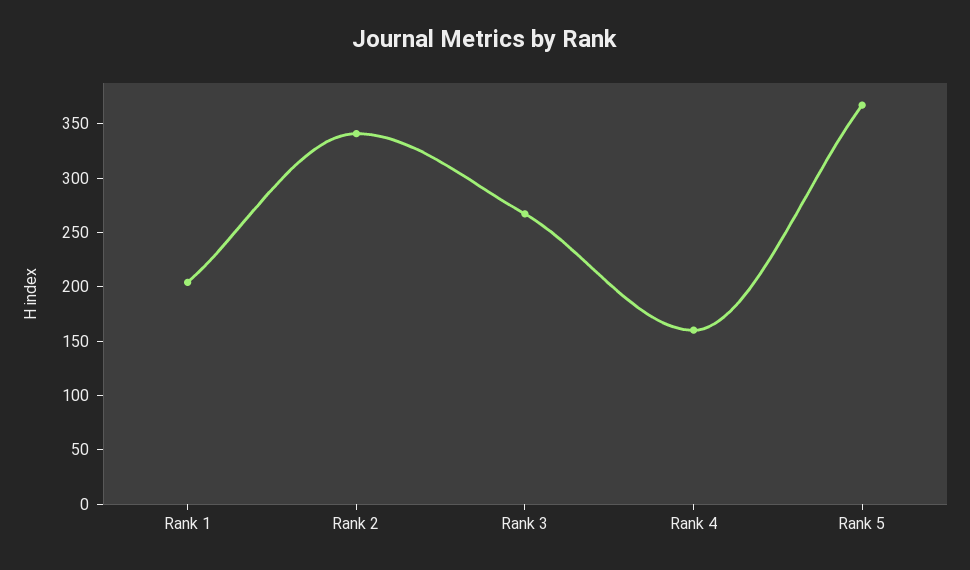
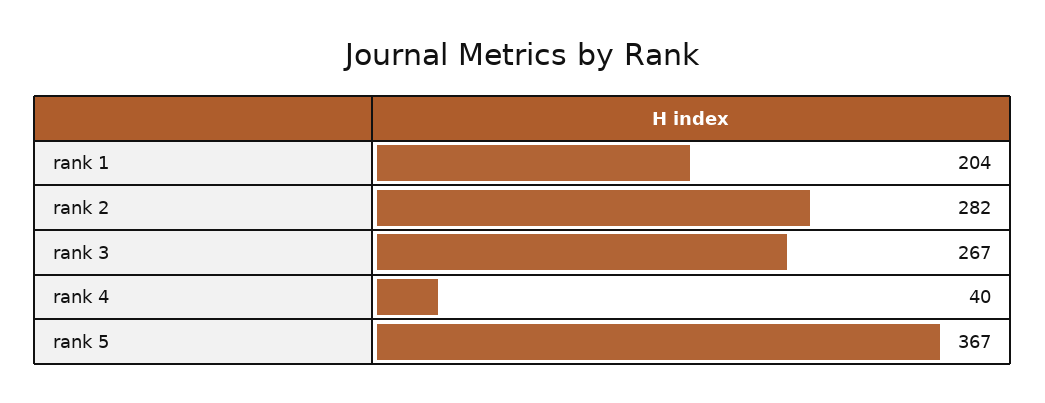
  {
    "Rank 1": 204,
-   "Rank 2": 340,
+   "Rank 2": 282,
    "Rank 3": 267,
-   "Rank 4": 160,
+   "Rank 4": 40,
    "Rank 5": 367
  }

